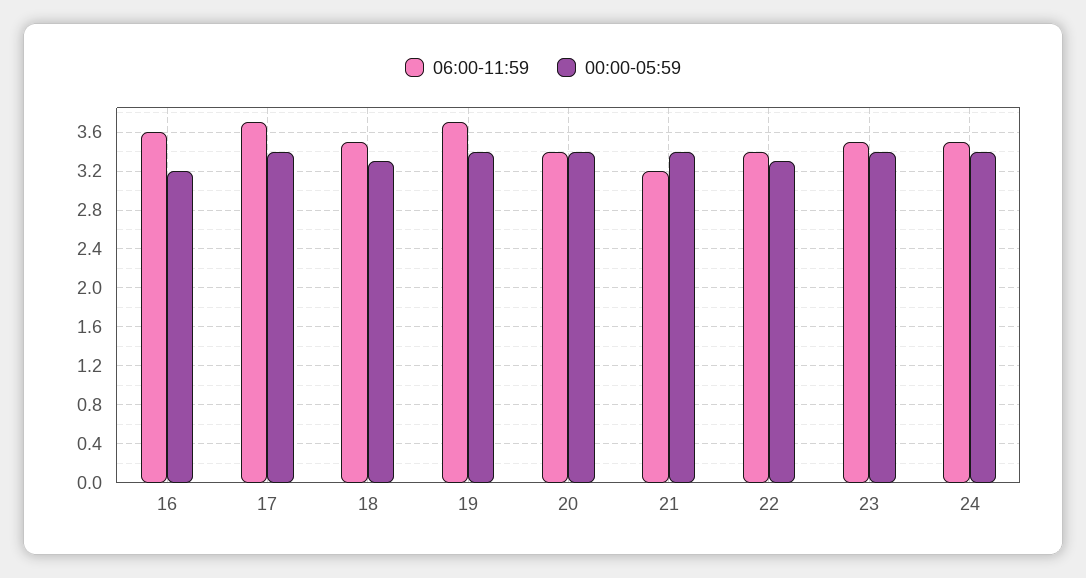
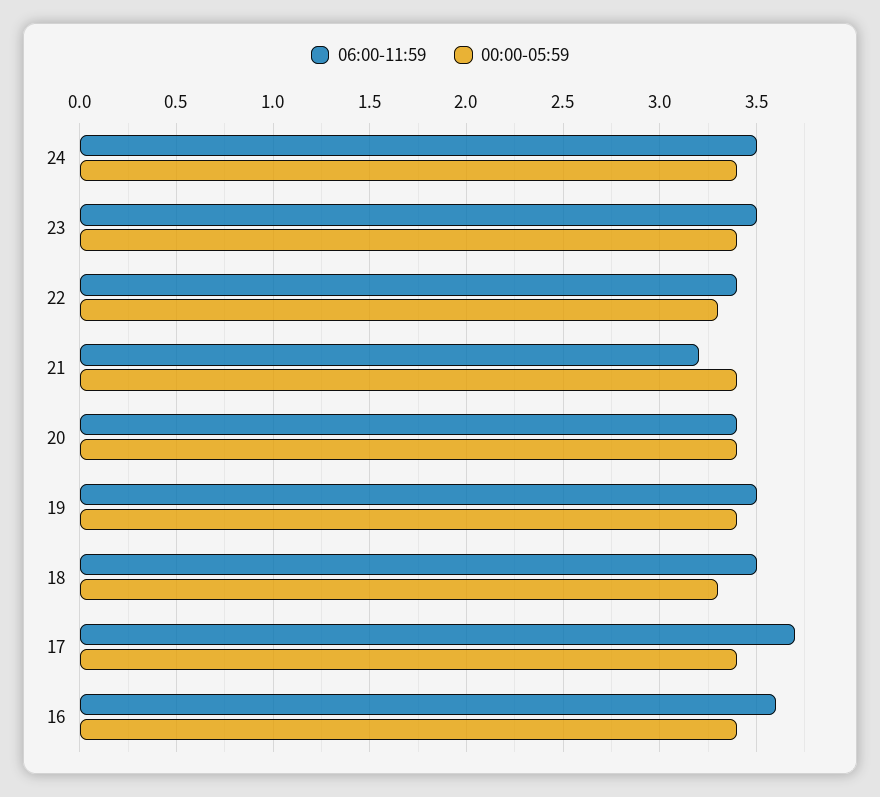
  {
    "06:00-11:59": {
      "16": 3.6,
      "17": 3.7,
      "18": 3.5,
-     "19": 3.7,
+     "19": 3.5,
      "20": 3.4,
      "21": 3.2,
      "22": 3.4,
      "23": 3.5,
      "24": 3.5
    },
    "00:00-05:59": {
-     "16": 3.2,
+     "16": 3.4,
      "17": 3.4,
      "18": 3.3,
      "19": 3.4,
      "20": 3.4,
      "21": 3.4,
      "22": 3.3,
      "23": 3.4,
      "24": 3.4
    }
  }

